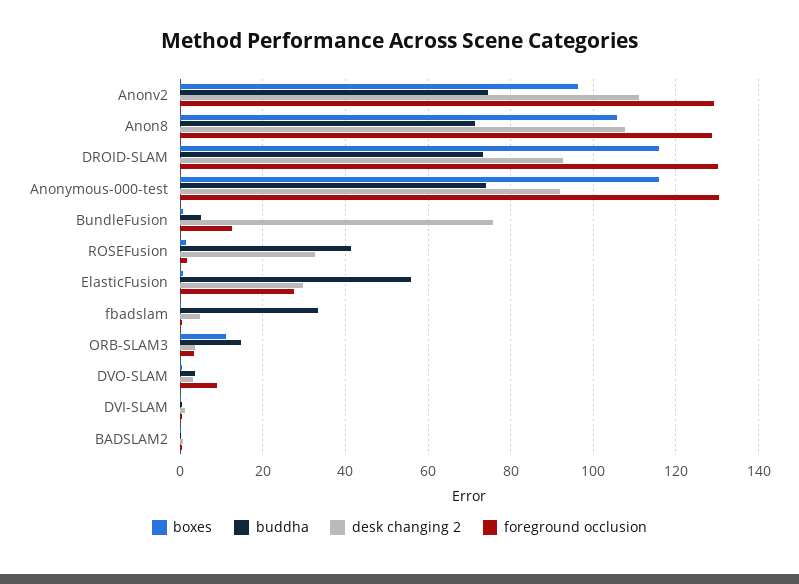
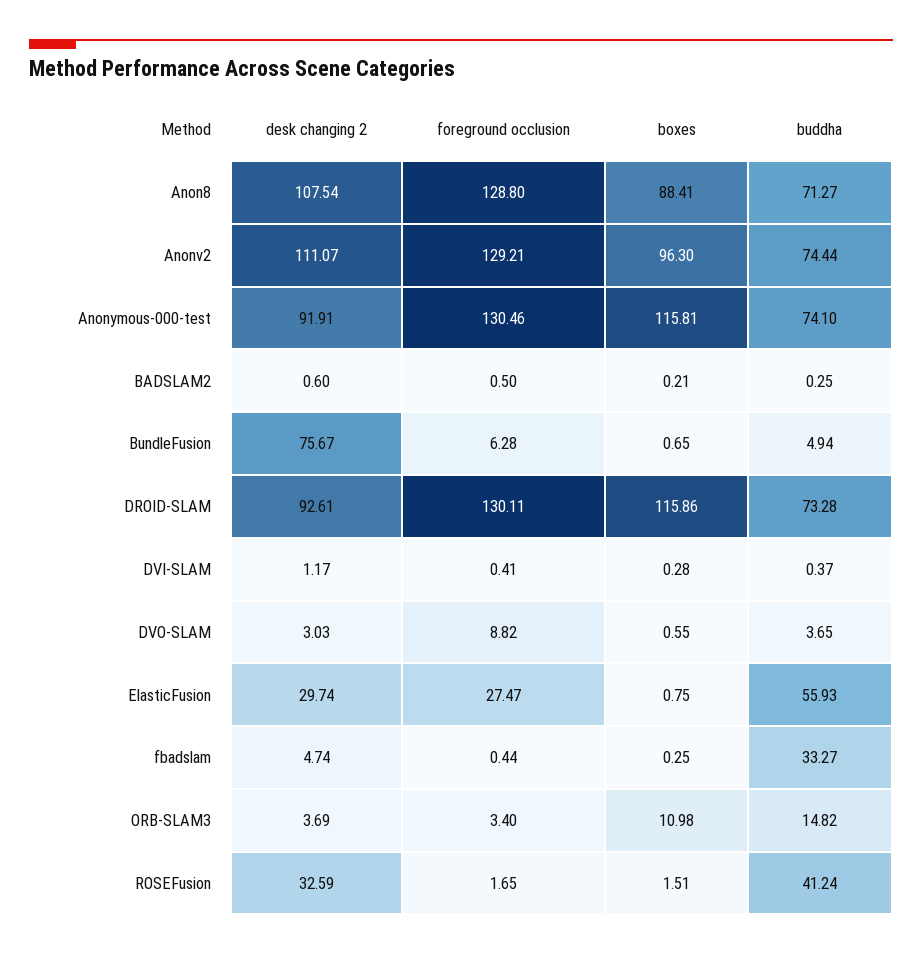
  {
    "boxes": {
      "Anonv2": 96.3,
-     "Anon8": 106,
+     "Anon8": 88.41,
      "DROID-SLAM": 115.86,
      "Anonymous-000-test": 115.81,
      "BundleFusion": 0.65,
      "ROSEFusion": 1.51,
      "ElasticFusion": 0.75,
      "fbadslam": 0.25,
      "ORB-SLAM3": 10.98,
      "DVO-SLAM": 0.55,
      "DVI-SLAM": 0.28,
      "BADSLAM2": 0.21
    },
    "buddha": {
      "Anonv2": 74.44,
      "Anon8": 71.27,
      "DROID-SLAM": 73.28,
      "Anonymous-000-test": 74.1,
      "BundleFusion": 4.94,
      "ROSEFusion": 41.24,
      "ElasticFusion": 55.93,
      "fbadslam": 33.27,
      "ORB-SLAM3": 14.82,
      "DVO-SLAM": 3.65,
      "DVI-SLAM": 0.37,
      "BADSLAM2": 0.25
    },
    "desk changing 2": {
      "Anonv2": 111.07,
      "Anon8": 107.54,
      "DROID-SLAM": 92.61,
      "Anonymous-000-test": 91.91,
      "BundleFusion": 75.67,
      "ROSEFusion": 32.59,
      "ElasticFusion": 29.74,
      "fbadslam": 4.74,
      "ORB-SLAM3": 3.69,
      "DVO-SLAM": 3.03,
      "DVI-SLAM": 1.17,
      "BADSLAM2": 0.6
    },
    "foreground occlusion": {
      "Anonv2": 129.21,
      "Anon8": 128.8,
      "DROID-SLAM": 130.11,
      "Anonymous-000-test": 130.46,
-     "BundleFusion": 12,
+     "BundleFusion": 6.28,
      "ROSEFusion": 1.65,
      "ElasticFusion": 27.47,
      "fbadslam": 0.44,
      "ORB-SLAM3": 3.4,
      "DVO-SLAM": 8.82,
      "DVI-SLAM": 0.41,
      "BADSLAM2": 0.5
    }
  }

